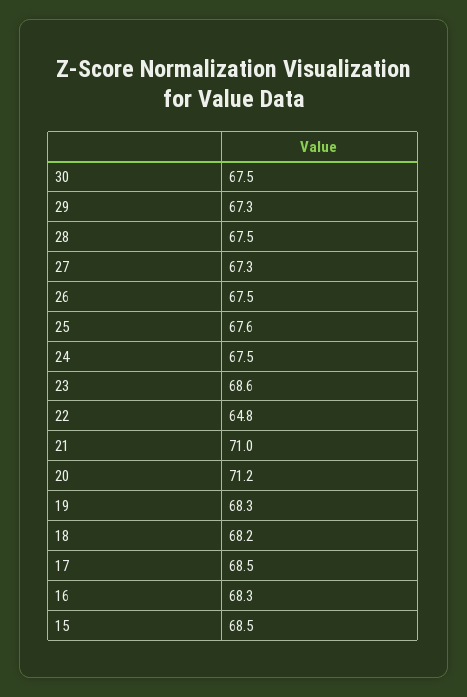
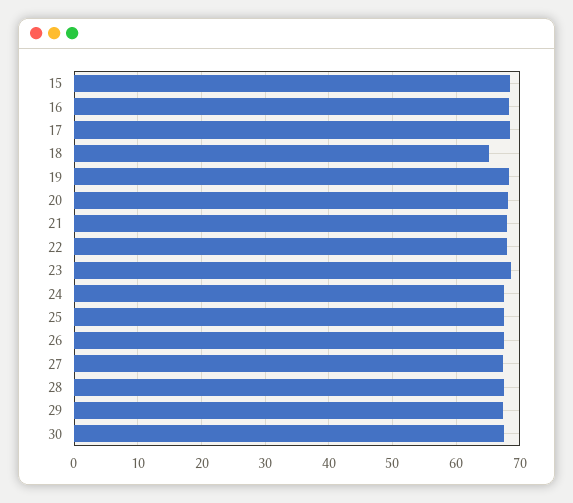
  {
    "30": 67.5,
    "29": 67.3,
    "28": 67.5,
    "27": 67.3,
    "26": 67.5,
    "25": 67.6,
    "24": 67.5,
    "23": 68.6,
-   "22": 64.8,
+   "22": 68,
-   "21": 71,
+   "21": 68,
-   "20": 71.2,
+   "20": 68,
    "19": 68.3,
-   "18": 68.2,
+   "18": 65,
    "17": 68.5,
    "16": 68.3,
    "15": 68.5
  }

